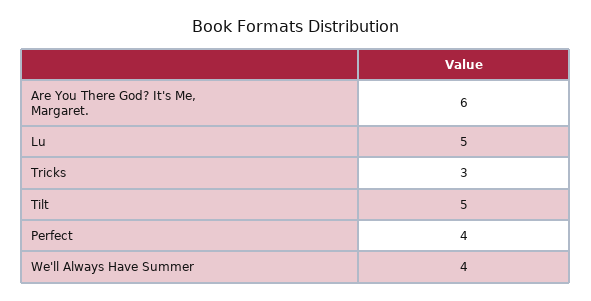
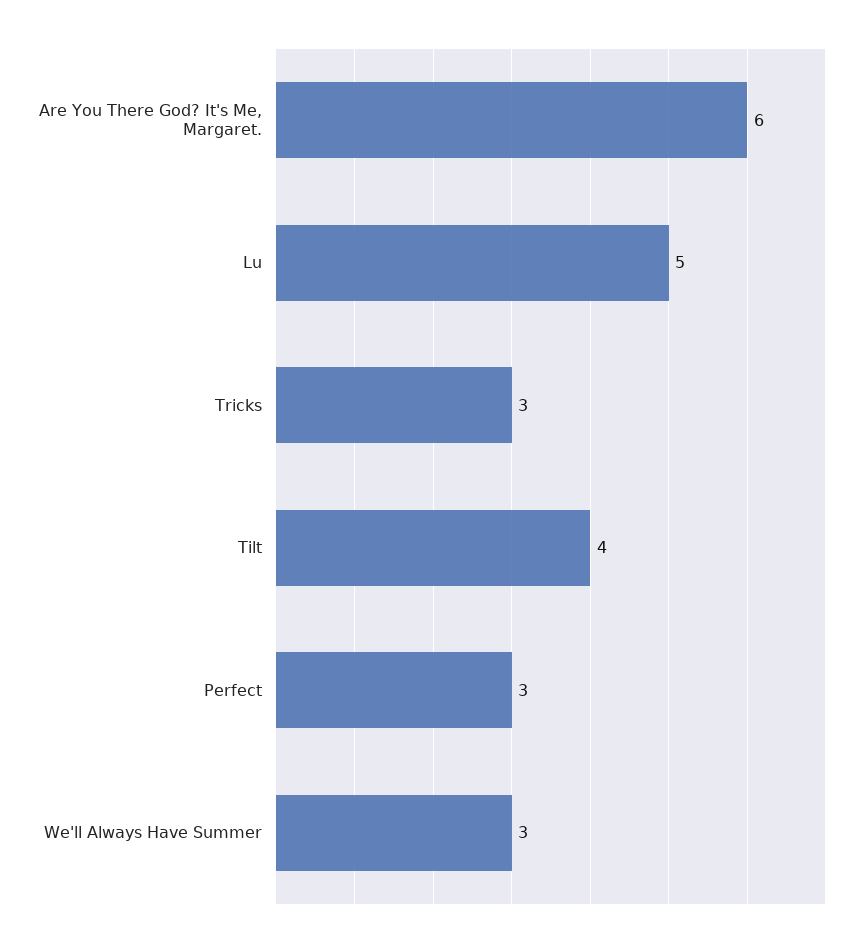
  {
    "Are You There God? It's Me, Margaret.": 6,
    "Lu": 5,
    "Tricks": 3,
-   "Tilt": 5,
+   "Tilt": 4,
-   "Perfect": 4,
+   "Perfect": 3,
-   "We'll Always Have Summer": 4
+   "We'll Always Have Summer": 3
  }

